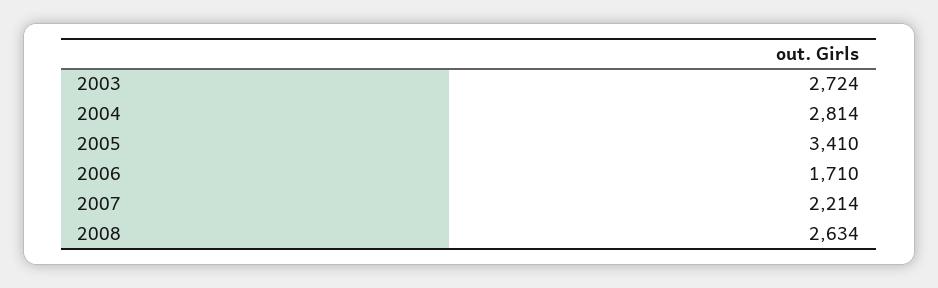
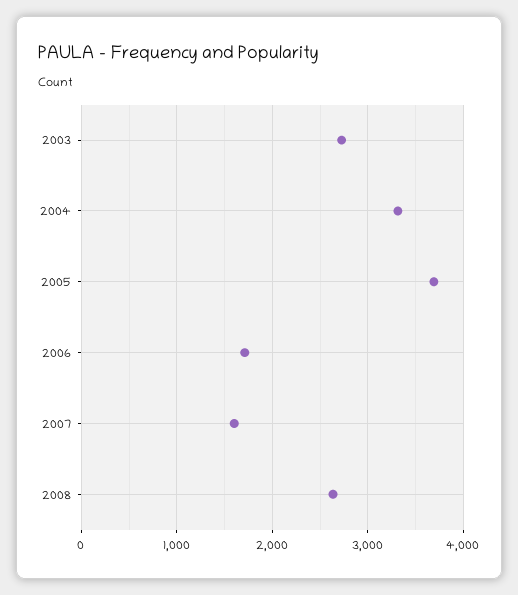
  {
    "2003": 2724,
-   "2004": 2814,
+   "2004": 3300,
-   "2005": 3410,
+   "2005": 3700,
    "2006": 1710,
-   "2007": 2214,
+   "2007": 1600,
    "2008": 2634
  }

